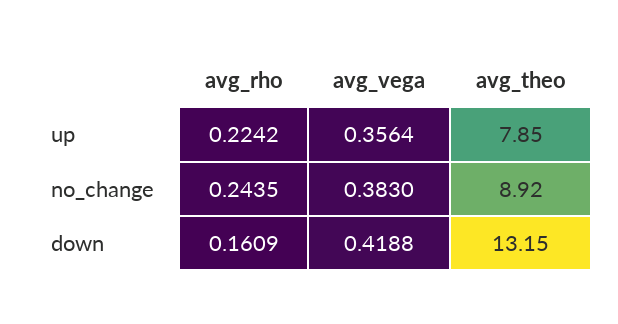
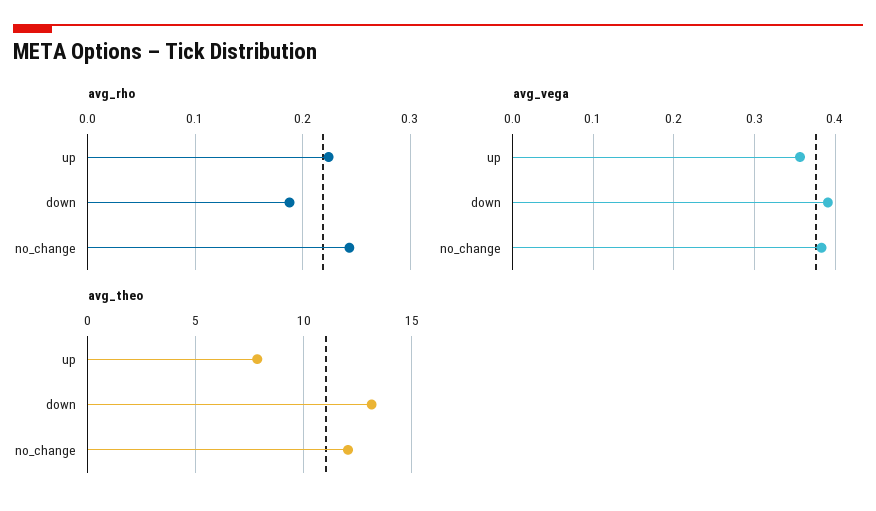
  {
    "avg_rho": {
      "up": 0.2242,
      "no_change": 0.2435,
-     "down": 0.1609
+     "down": 0.19
    },
    "avg_vega": {
      "up": 0.3564,
      "no_change": 0.383,
-     "down": 0.4188
+     "down": 0.39
    },
    "avg_theo": {
      "up": 7.85,
-     "no_change": 8.92,
+     "no_change": 12,
      "down": 13.15
    }
  }

